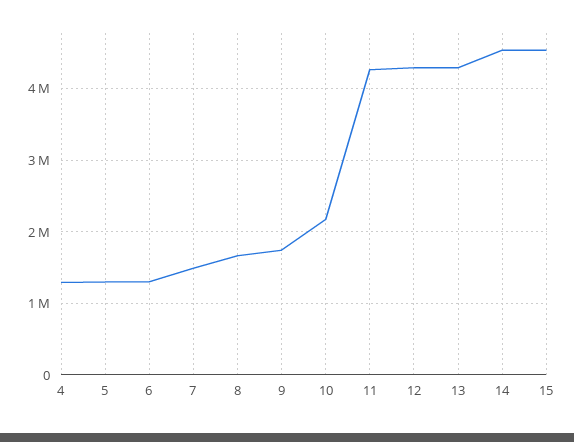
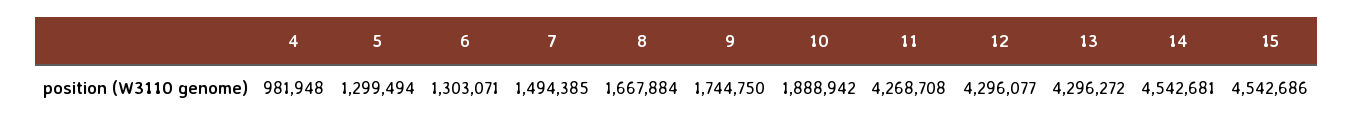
  {
-   "4": 1300000,
+   "4": 981948,
    "5": 1299494,
    "6": 1303071,
    "7": 1494385,
    "8": 1667884,
    "9": 1744750,
-   "10": 2200000,
+   "10": 1888942,
    "11": 4268708,
    "12": 4296077,
    "13": 4296272,
    "14": 4542681,
    "15": 4542686
  }

